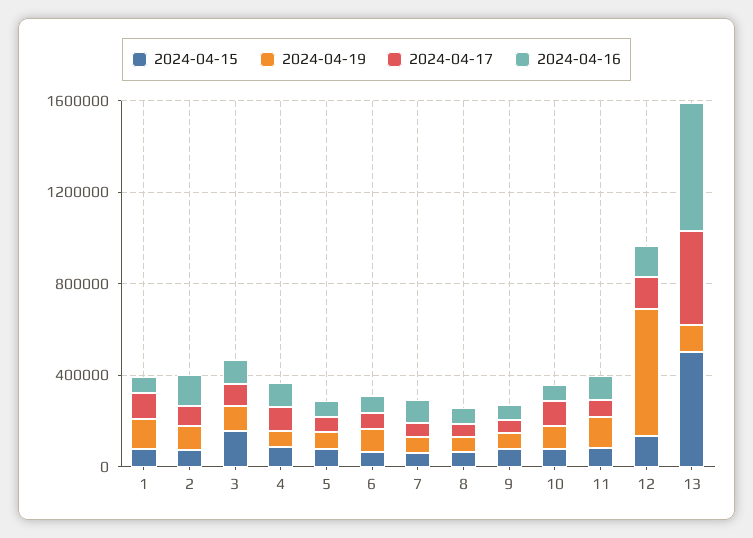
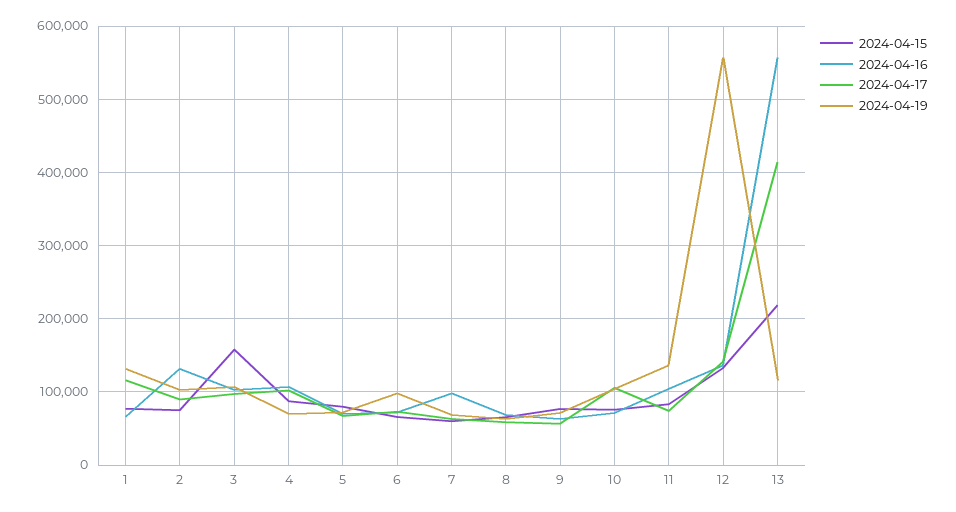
  {
    "2024-04-15": {
      "1": 80000,
      "2": 80000,
      "3": 160000,
      "4": 90000,
      "5": 80000,
      "6": 70000,
      "7": 60000,
      "8": 70000,
      "9": 80000,
      "10": 80000,
      "11": 80000,
      "12": 130000,
-     "13": 500000
+     "13": 220000
    },
    "2024-04-19": {
      "1": 130000,
      "2": 100000,
      "3": 110000,
      "4": 70000,
      "5": 70000,
      "6": 100000,
      "7": 70000,
      "8": 60000,
      "9": 70000,
      "10": 100000,
      "11": 140000,
      "12": 560000,
      "13": 120000
    },
    "2024-04-17": {
      "1": 120000,
      "2": 90000,
      "3": 100000,
      "4": 100000,
      "5": 70000,
      "6": 70000,
      "7": 60000,
      "8": 60000,
      "9": 60000,
      "10": 110000,
      "11": 70000,
      "12": 140000,
      "13": 410000
    },
    "2024-04-16": {
      "1": 70000,
      "2": 130000,
      "3": 100000,
      "4": 110000,
      "5": 70000,
      "6": 70000,
      "7": 100000,
      "8": 70000,
      "9": 60000,
      "10": 70000,
      "11": 100000,
      "12": 140000,
      "13": 560000
    }
  }

